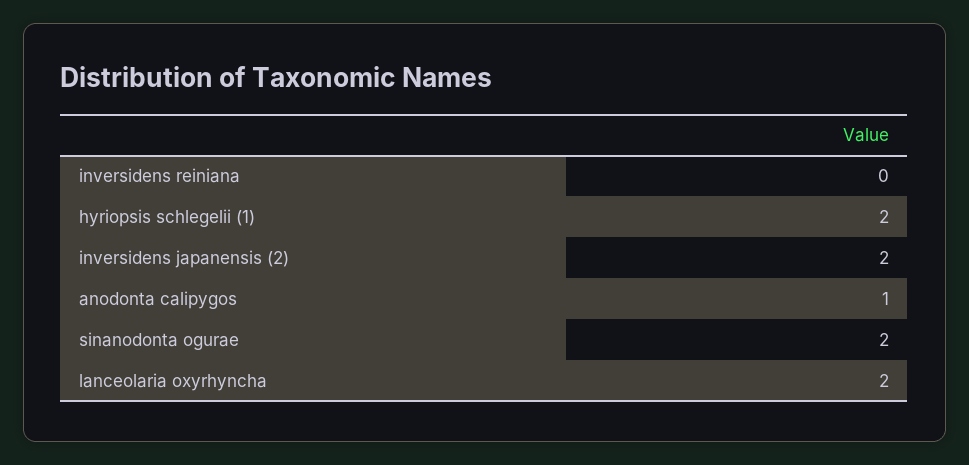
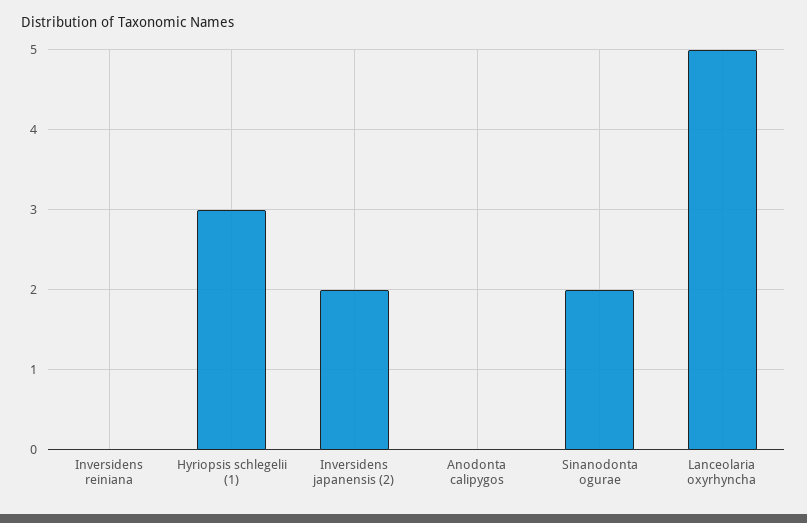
  {
    "inversidens reiniana": 0,
-   "hyriopsis schlegelii (1)": 2,
+   "hyriopsis schlegelii (1)": 3,
    "inversidens japanensis (2)": 2,
-   "anodonta calipygos": 1,
+   "anodonta calipygos": 0,
    "sinanodonta ogurae": 2,
-   "lanceolaria oxyrhyncha": 2
+   "lanceolaria oxyrhyncha": 5
  }

